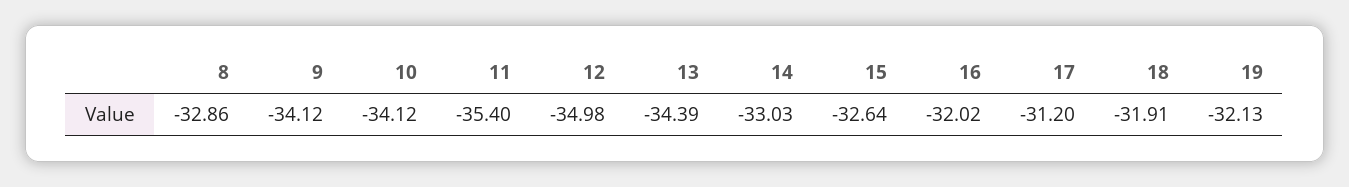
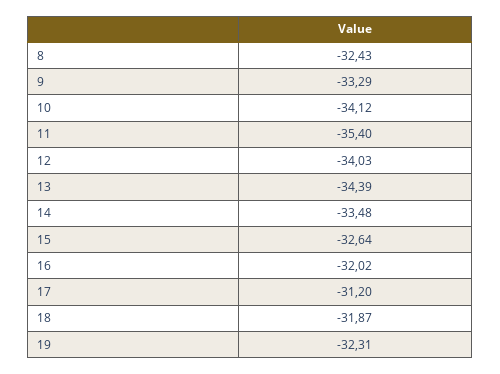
  {
-   "8": -32.86,
+   "8": -32.43,
-   "9": -34.12,
+   "9": -33.29,
    "10": -34.12,
    "11": -35.4,
-   "12": -34.98,
+   "12": -34.03,
    "13": -34.39,
-   "14": -33.03,
+   "14": -33.48,
    "15": -32.64,
    "16": -32.02,
    "17": -31.2,
-   "18": -31.91,
+   "18": -31.87,
-   "19": -32.13
+   "19": -32.31
  }

